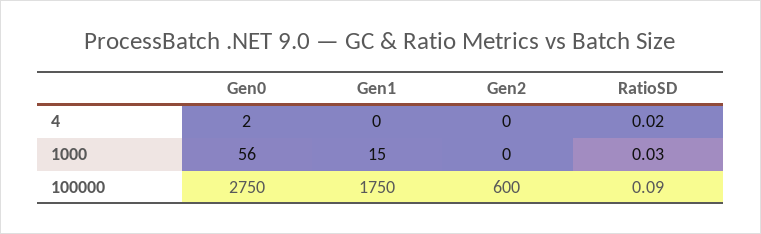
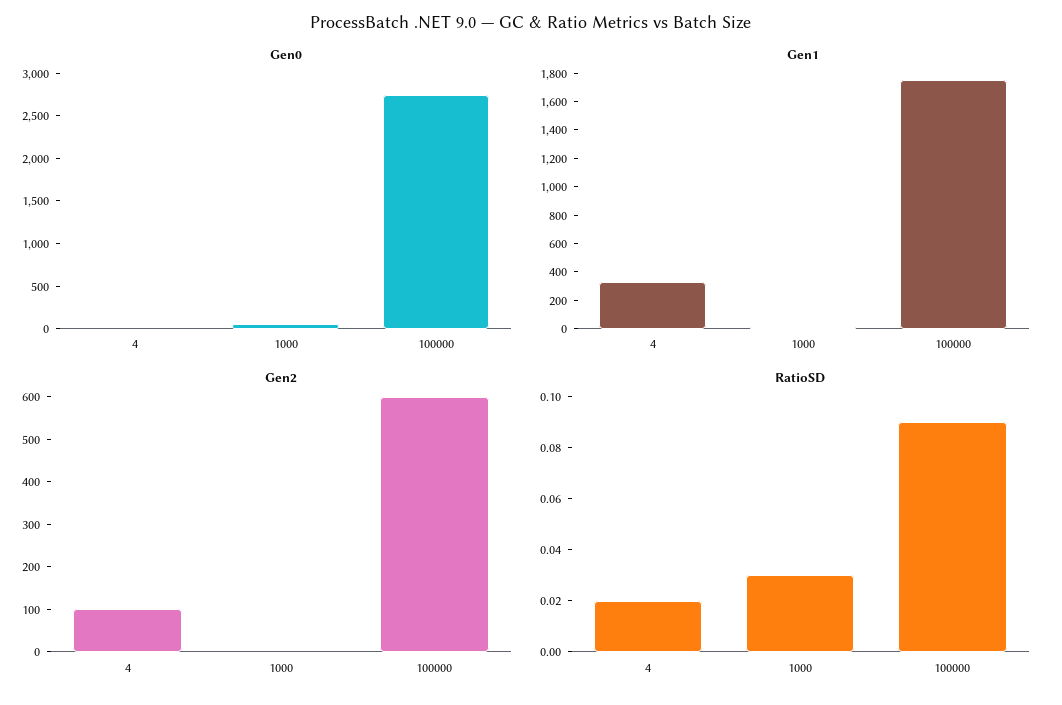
  {
    "Gen0": {
      "4": 2,
      "1000": 56,
      "100000": 2750
    },
    "Gen1": {
-     "4": 0,
+     "4": 300,
      "1000": 15,
      "100000": 1750
    },
    "Gen2": {
-     "4": 0,
+     "4": 100,
      "1000": 0,
      "100000": 600
    },
    "RatioSD": {
      "4": 0.02,
      "1000": 0.03,
      "100000": 0.09
    }
  }

